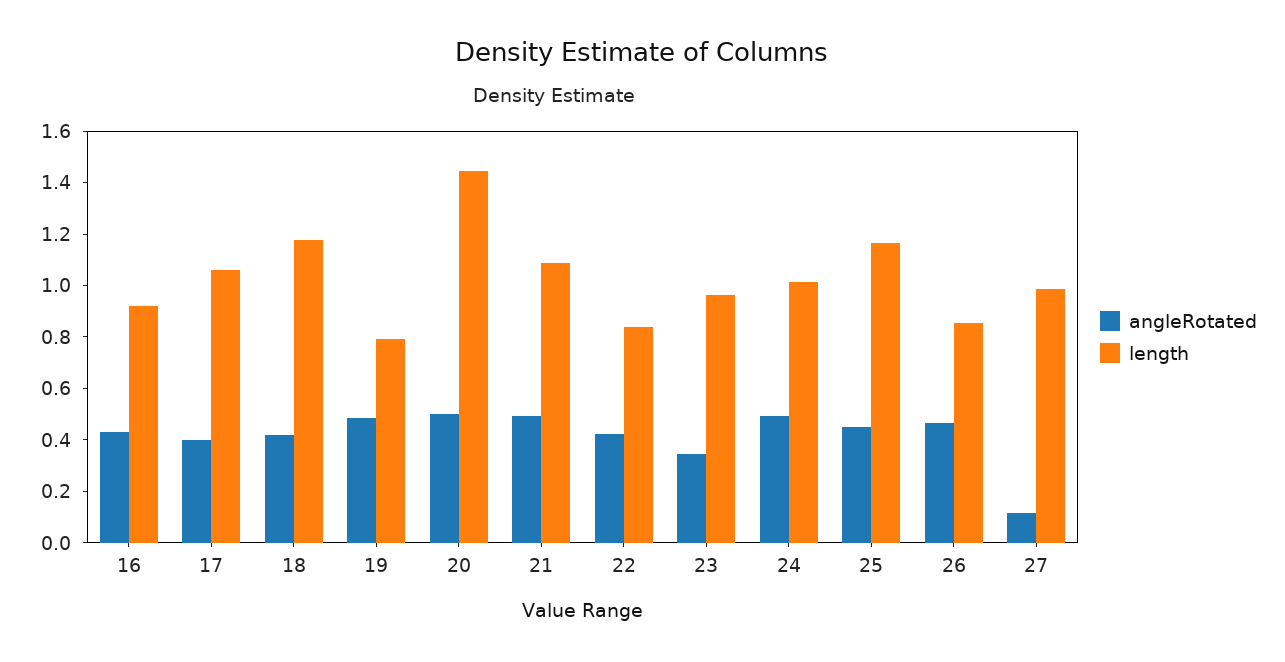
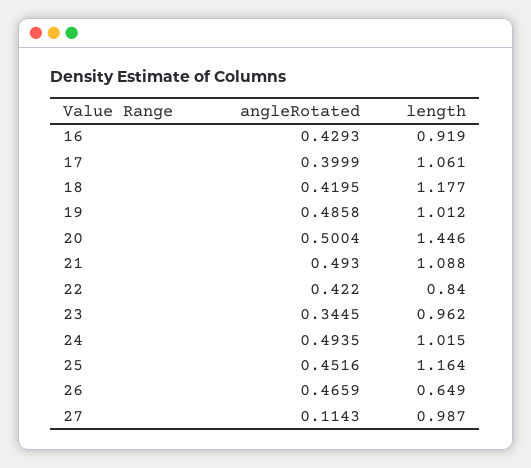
  {
    "angleRotated": {
      "16": 0.4293,
      "17": 0.3999,
      "18": 0.4195,
      "19": 0.4858,
      "20": 0.5004,
      "21": 0.493,
      "22": 0.422,
      "23": 0.3445,
      "24": 0.4935,
      "25": 0.4516,
      "26": 0.4659,
      "27": 0.1143
    },
    "length": {
      "16": 0.919,
      "17": 1.061,
      "18": 1.177,
-     "19": 0.8,
+     "19": 1.012,
      "20": 1.446,
      "21": 1.088,
      "22": 0.84,
      "23": 0.962,
      "24": 1.015,
      "25": 1.164,
-     "26": 0.85,
+     "26": 0.649,
      "27": 0.987
    }
  }

